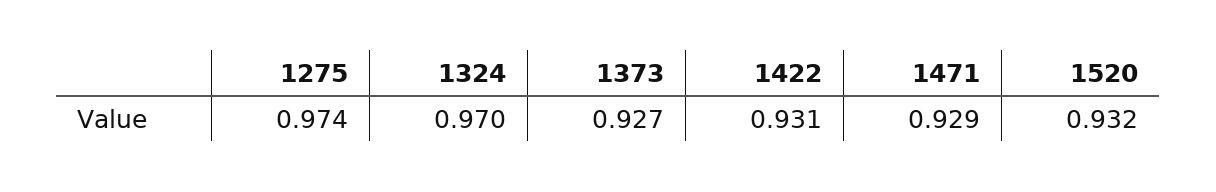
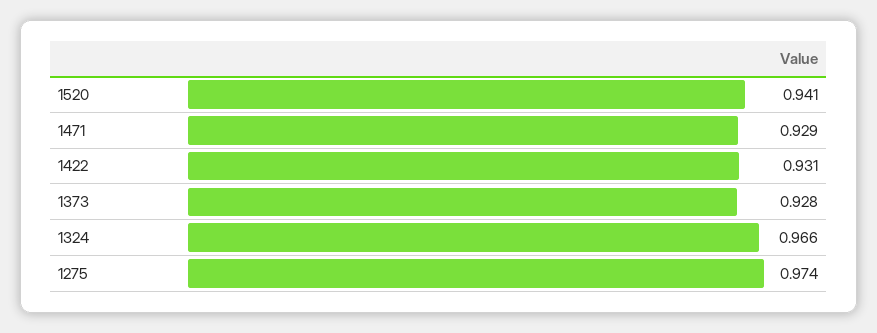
  {
    "1275": 0.974,
-   "1324": 0.97,
+   "1324": 0.966,
-   "1373": 0.927,
+   "1373": 0.928,
    "1422": 0.931,
    "1471": 0.929,
-   "1520": 0.932
+   "1520": 0.941
  }

